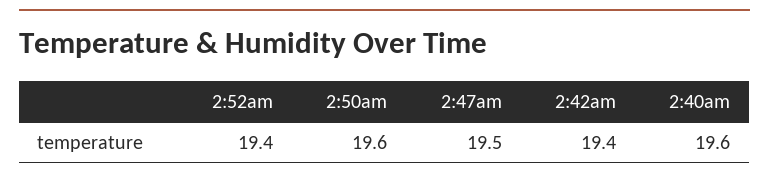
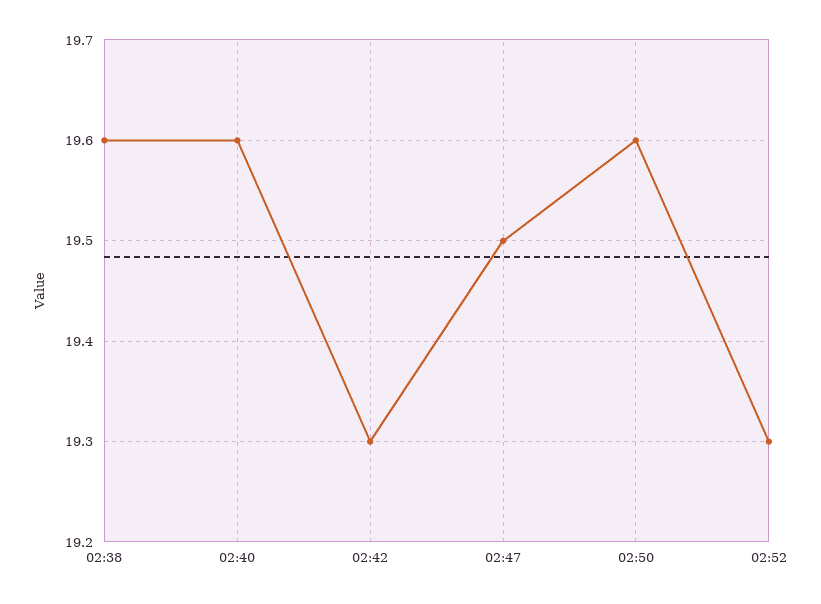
  {
-   "2:52am": 19.4,
+   "2:52am": 19.3,
    "2:50am": 19.6,
    "2:47am": 19.5,
-   "2:42am": 19.4,
+   "2:42am": 19.3,
-   "2:40am": 19.6
+   "2:40am": 19.6,
+   "02:38": 19.6
  }

